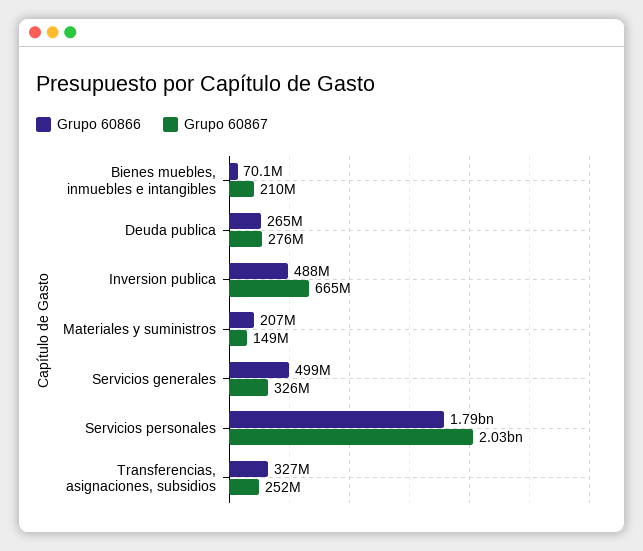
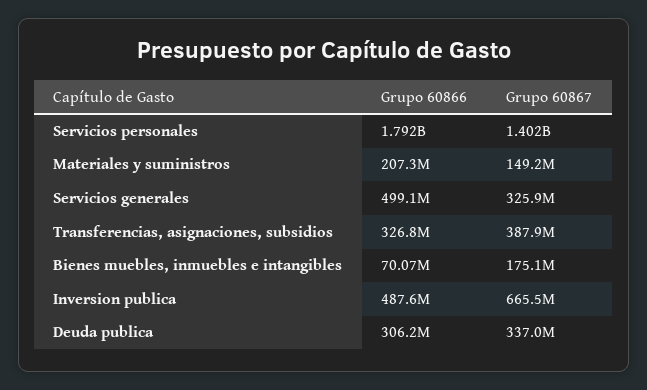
  {
    "Grupo 60866": {
      "Bienes muebles, inmuebles e intangibles": 70070000,
-     "Deuda publica": 265000000,
+     "Deuda publica": 306200000,
      "Inversion publica": 487600000,
      "Materiales y suministros": 207300000,
      "Servicios generales": 499100000,
      "Servicios personales": 1792000000,
      "Transferencias, asignaciones, subsidios": 326800000
    },
    "Grupo 60867": {
-     "Bienes muebles, inmuebles e intangibles": 210000000,
+     "Bienes muebles, inmuebles e intangibles": 175100000,
-     "Deuda publica": 276000000,
+     "Deuda publica": 337000000,
      "Inversion publica": 665500000,
      "Materiales y suministros": 149200000,
      "Servicios generales": 325900000,
-     "Servicios personales": 2030000000,
+     "Servicios personales": 1402000000,
-     "Transferencias, asignaciones, subsidios": 252000000
+     "Transferencias, asignaciones, subsidios": 387900000
    }
  }

